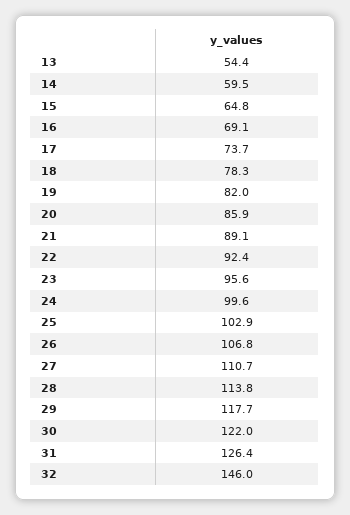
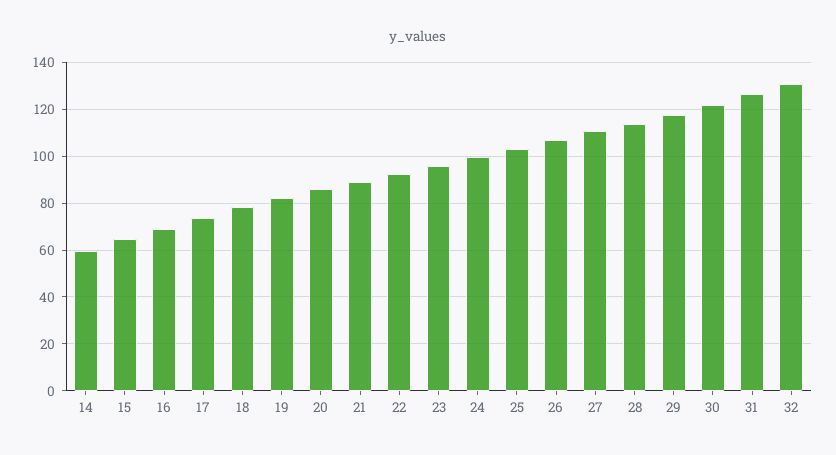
  {
-   "13": 54.4,
    "14": 59.5,
    "15": 64.8,
    "16": 69.1,
    "17": 73.7,
    "18": 78.3,
    "19": 82,
    "20": 85.9,
    "21": 89.1,
    "22": 92.4,
    "23": 95.6,
    "24": 99.6,
    "25": 102.9,
    "26": 106.8,
    "27": 110.7,
    "28": 113.8,
    "29": 117.7,
    "30": 122,
    "31": 126.4,
-   "32": 146
+   "32": 130
  }

